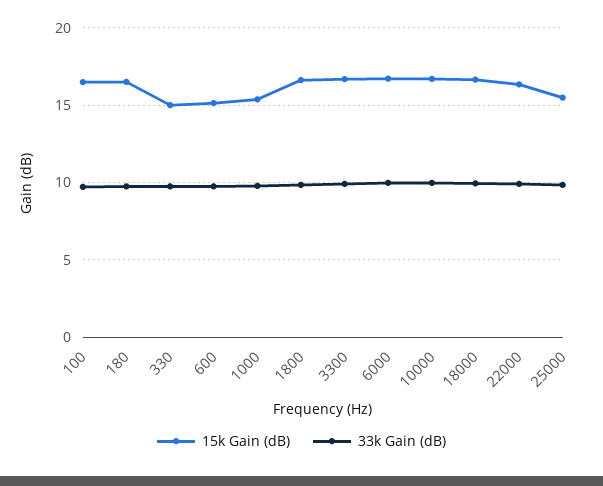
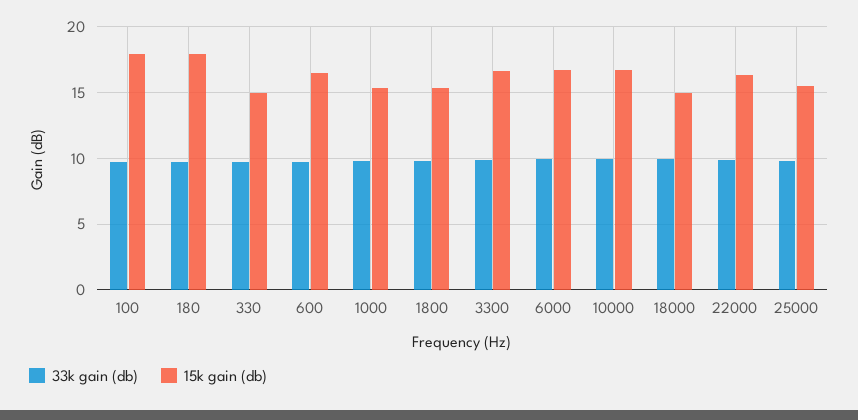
  {
    "15k Gain (dB)": {
-     "100": 16.5,
+     "100": 18,
-     "180": 16.5,
+     "180": 18,
      "330": 15,
-     "600": 15,
+     "600": 16.5,
      "1000": 15.5,
-     "1800": 16.5,
+     "1800": 15.5,
      "3300": 16.5,
      "6000": 16.5,
      "10000": 16.5,
-     "18000": 16.5,
+     "18000": 15,
      "22000": 16.5,
      "25000": 15.5
    },
    "33k Gain (dB)": {
      "100": 9.5,
      "180": 9.5,
      "330": 9.5,
      "600": 9.5,
      "1000": 10,
      "1800": 10,
      "3300": 10,
      "6000": 10,
      "10000": 10,
      "18000": 10,
      "22000": 10,
      "25000": 10
    }
  }

